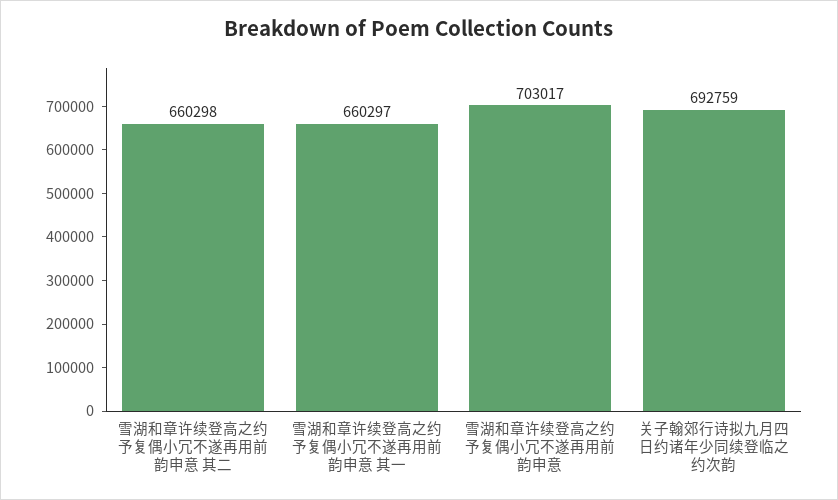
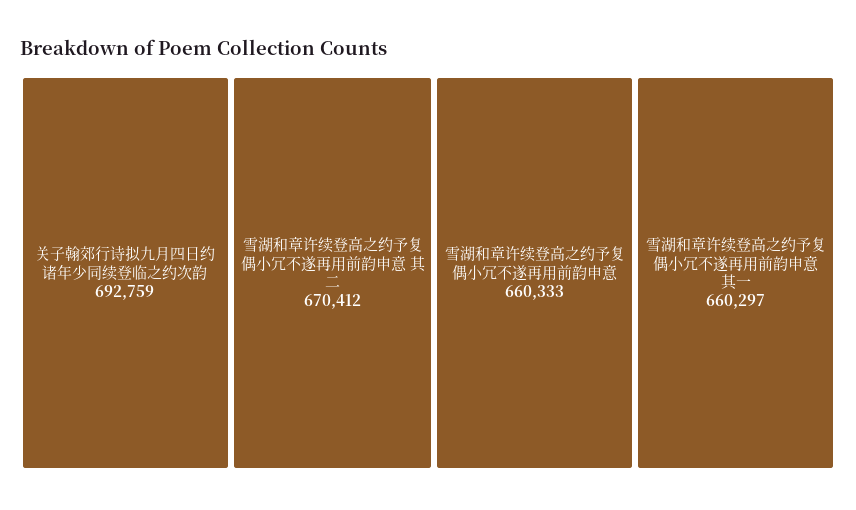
  {
-   "雪湖和章许续登高之约予复偶小冗不遂再用前韵申意 其二": 660298,
+   "雪湖和章许续登高之约予复偶小冗不遂再用前韵申意 其二": 670412,
    "雪湖和章许续登高之约予复偶小冗不遂再用前韵申意 其一": 660297,
-   "雪湖和章许续登高之约予复偶小冗不遂再用前韵申意": 703017,
+   "雪湖和章许续登高之约予复偶小冗不遂再用前韵申意": 660333,
    "关子翰郊行诗拟九月四日约诸年少同续登临之约次韵": 692759
  }

